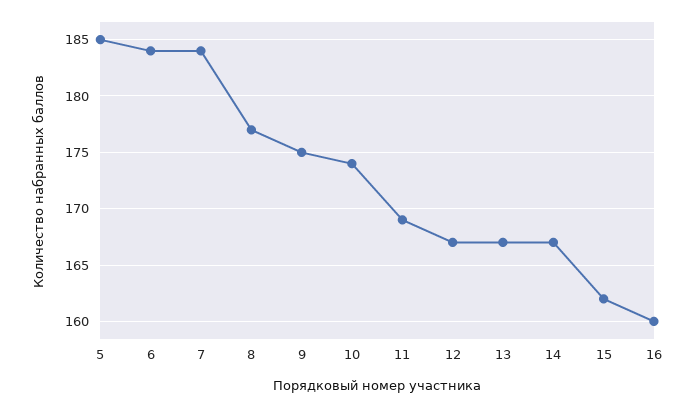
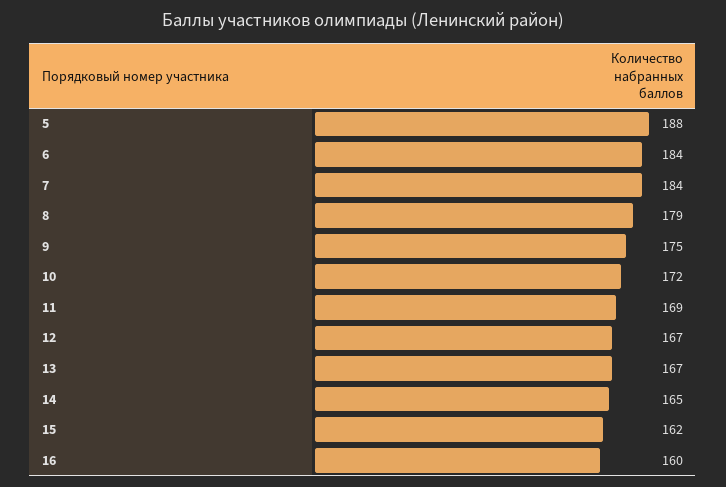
  {
-   "5": 185,
+   "5": 188,
    "6": 184,
    "7": 184,
-   "8": 177,
+   "8": 179,
    "9": 175,
-   "10": 174,
+   "10": 172,
    "11": 169,
    "12": 167,
    "13": 167,
-   "14": 167,
+   "14": 165,
    "15": 162,
    "16": 160
  }

